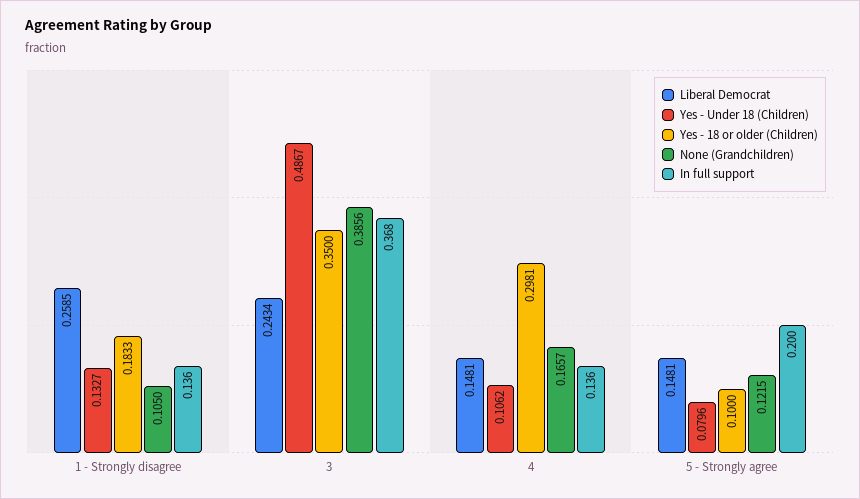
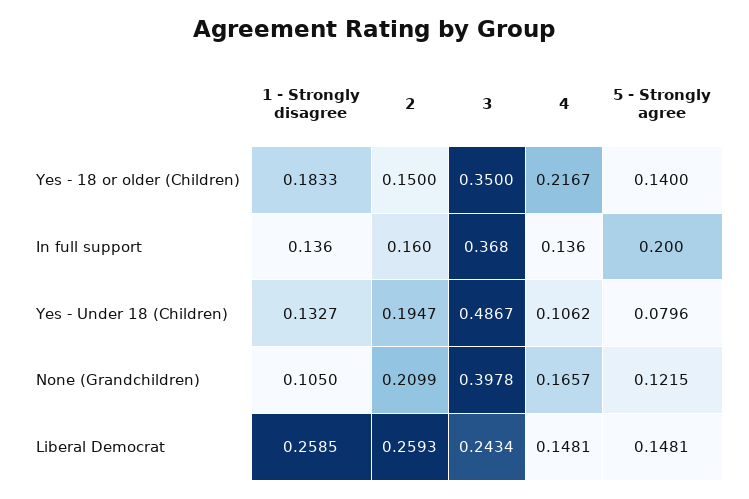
  {
    "Liberal Democrat": {
      "1 - Strongly disagree": 0.2585,
      "3": 0.2434,
      "4": 0.1481,
-     "5 - Strongly agree": 0.1481
+     "5 - Strongly agree": 0.1481,
+     "2": 0.2593
    },
    "Yes - Under 18 (Children)": {
      "1 - Strongly disagree": 0.1327,
      "3": 0.4867,
      "4": 0.1062,
-     "5 - Strongly agree": 0.0796
+     "5 - Strongly agree": 0.0796,
+     "2": 0.1947
    },
    "Yes - 18 or older (Children)": {
      "1 - Strongly disagree": 0.1833,
      "3": 0.35,
-     "4": 0.2981,
+     "4": 0.2167,
-     "5 - Strongly agree": 0.1
+     "5 - Strongly agree": 0.14,
+     "2": 0.15
    },
    "None (Grandchildren)": {
      "1 - Strongly disagree": 0.105,
-     "3": 0.3856,
+     "3": 0.3978,
      "4": 0.1657,
-     "5 - Strongly agree": 0.1215
+     "5 - Strongly agree": 0.1215,
+     "2": 0.2099
    },
    "In full support": {
      "1 - Strongly disagree": 0.136,
      "3": 0.368,
      "4": 0.136,
-     "5 - Strongly agree": 0.2
+     "5 - Strongly agree": 0.2,
+     "2": 0.16
    }
  }

